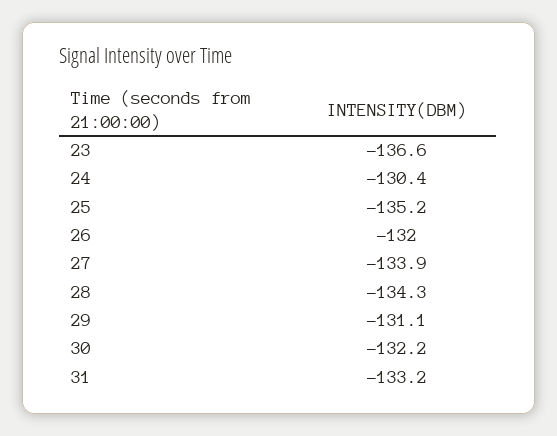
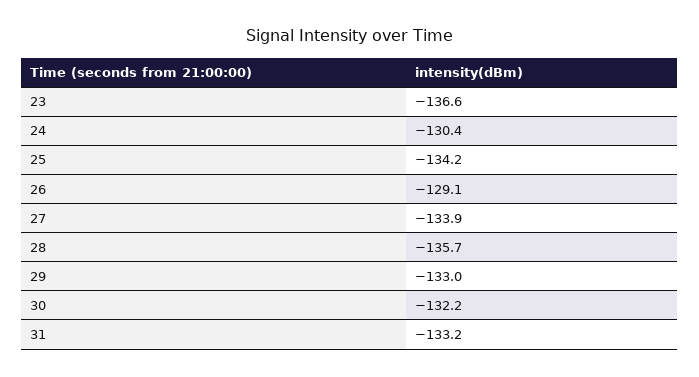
  {
    "23": -136.6,
    "24": -130.4,
-   "25": -135.2,
+   "25": -134.2,
-   "26": -132,
+   "26": -129.1,
    "27": -133.9,
-   "28": -134.3,
+   "28": -135.7,
-   "29": -131.1,
+   "29": -133,
    "30": -132.2,
    "31": -133.2
  }

